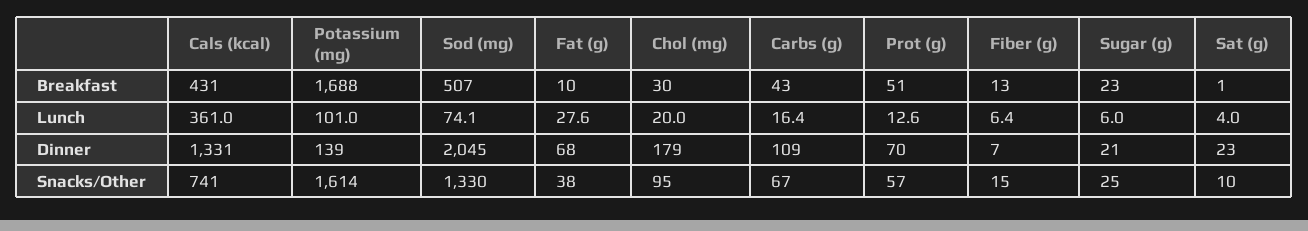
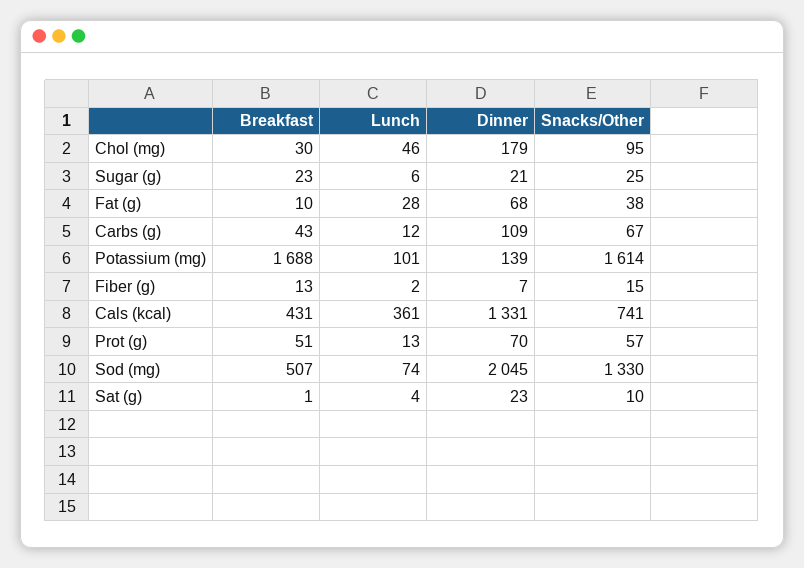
  {
    "Cals (kcal)": {
      "Breakfast": 431,
      "Lunch": 361,
      "Dinner": 1331,
      "Snacks/Other": 741
    },
    "Potassium (mg)": {
      "Breakfast": 1688,
      "Lunch": 101,
      "Dinner": 139,
      "Snacks/Other": 1614
    },
    "Sod (mg)": {
      "Breakfast": 507,
      "Lunch": 74.1,
      "Dinner": 2045,
      "Snacks/Other": 1330
    },
    "Fat (g)": {
      "Breakfast": 10,
      "Lunch": 27.6,
      "Dinner": 68,
      "Snacks/Other": 38
    },
    "Chol (mg)": {
      "Breakfast": 30,
-     "Lunch": 20,
+     "Lunch": 46,
      "Dinner": 179,
      "Snacks/Other": 95
    },
    "Carbs (g)": {
      "Breakfast": 43,
-     "Lunch": 16.4,
+     "Lunch": 12,
      "Dinner": 109,
      "Snacks/Other": 67
    },
    "Prot (g)": {
      "Breakfast": 51,
      "Lunch": 12.6,
      "Dinner": 70,
      "Snacks/Other": 57
    },
    "Fiber (g)": {
      "Breakfast": 13,
-     "Lunch": 6.4,
+     "Lunch": 2,
      "Dinner": 7,
      "Snacks/Other": 15
    },
    "Sugar (g)": {
      "Breakfast": 23,
      "Lunch": 6,
      "Dinner": 21,
      "Snacks/Other": 25
    },
    "Sat (g)": {
      "Breakfast": 1,
      "Lunch": 4,
      "Dinner": 23,
      "Snacks/Other": 10
    }
  }

